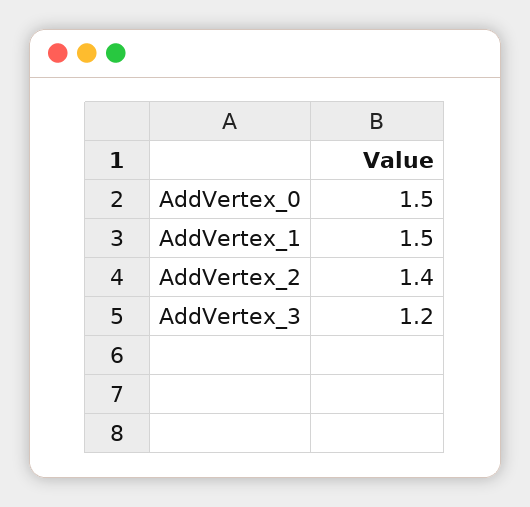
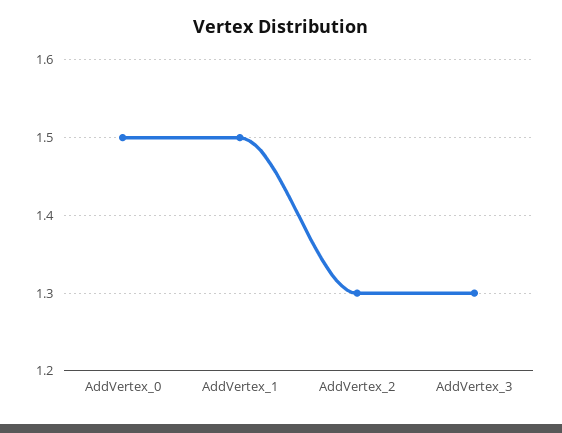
  {
    "AddVertex_0": 1.5,
    "AddVertex_1": 1.5,
-   "AddVertex_2": 1.4,
+   "AddVertex_2": 1.3,
-   "AddVertex_3": 1.2
+   "AddVertex_3": 1.3
  }

